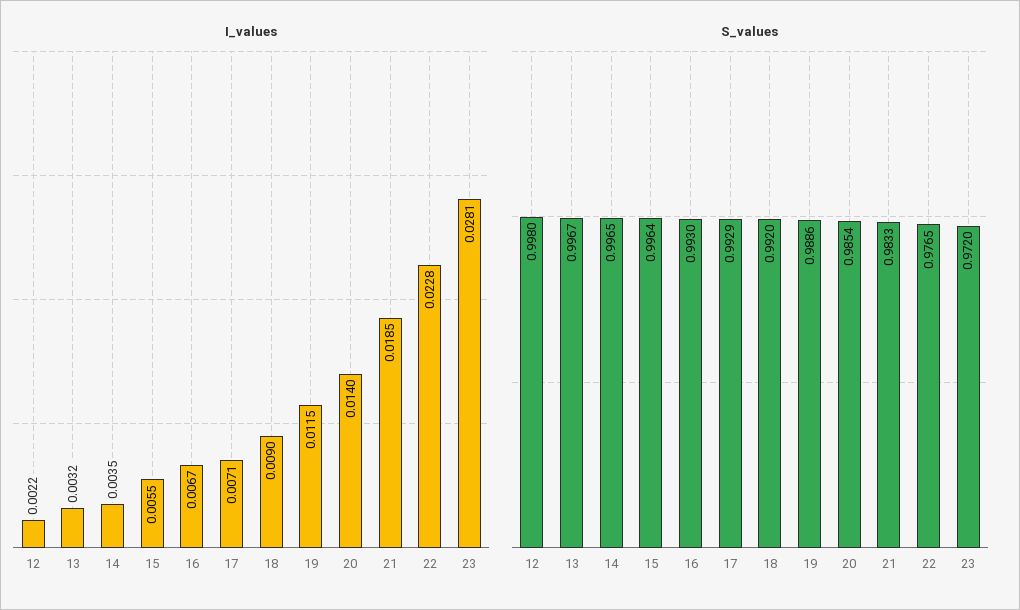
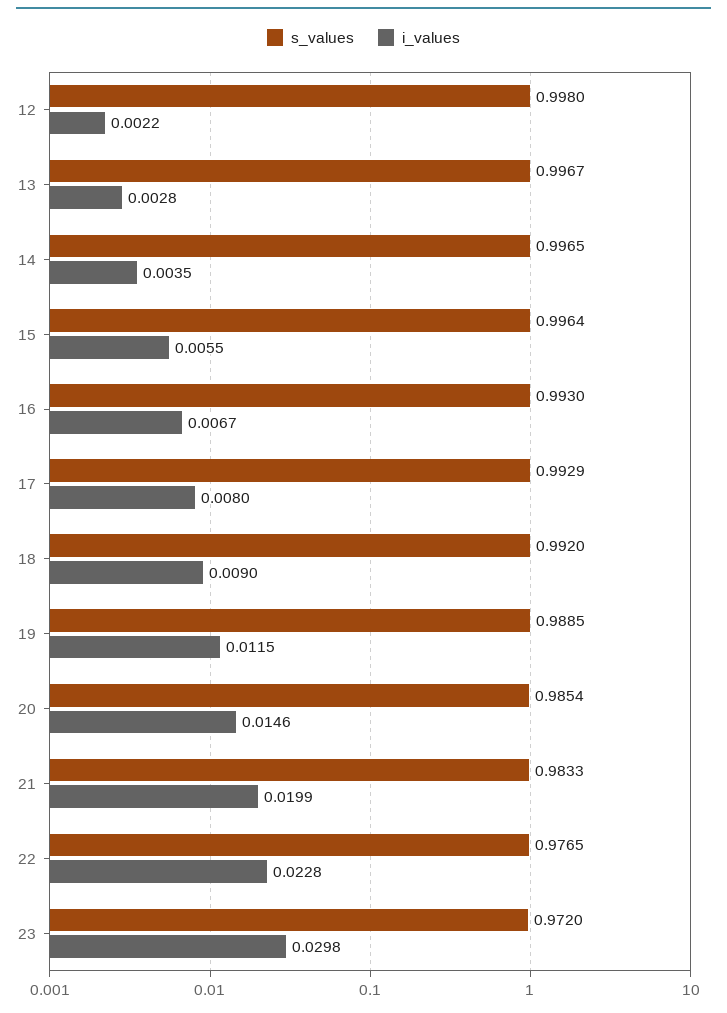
  {
    "I_values": {
      "12": 0.0022,
-     "13": 0.0032,
+     "13": 0.0028,
      "14": 0.0035,
      "15": 0.0055,
      "16": 0.0067,
-     "17": 0.0071,
+     "17": 0.008,
      "18": 0.009,
      "19": 0.0115,
-     "20": 0.014,
+     "20": 0.0146,
-     "21": 0.0185,
+     "21": 0.0199,
      "22": 0.0228,
-     "23": 0.0281
+     "23": 0.0298
    },
    "S_values": {
      "12": 0.998,
      "13": 0.9967,
      "14": 0.9965,
      "15": 0.9964,
      "16": 0.993,
      "17": 0.9929,
      "18": 0.992,
-     "19": 0.9886,
+     "19": 0.9885,
      "20": 0.9854,
      "21": 0.9833,
      "22": 0.9765,
      "23": 0.972
    }
  }

